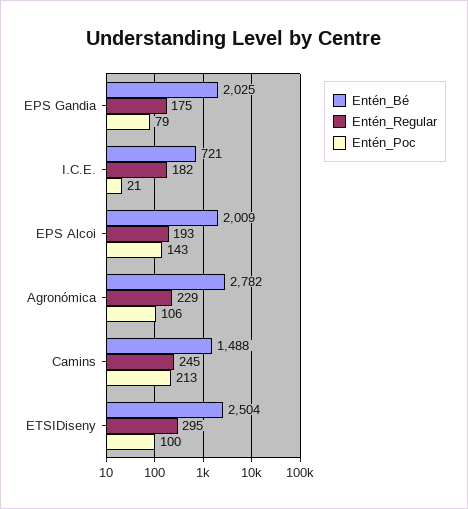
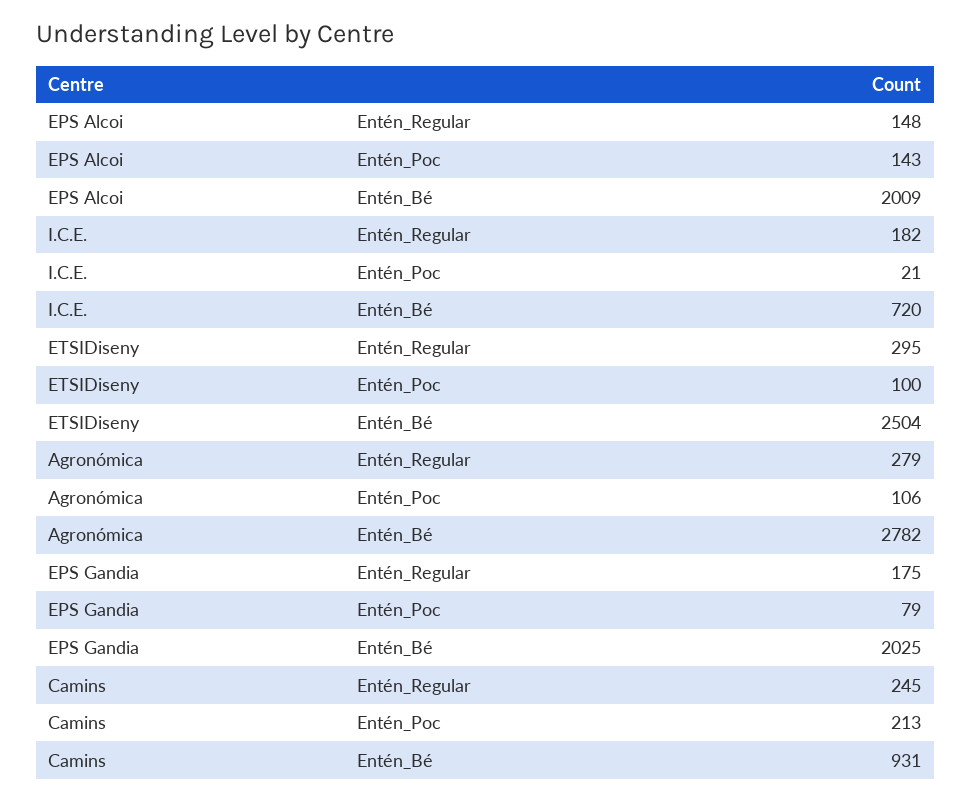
  {
    "Entén_Bé": {
      "EPS Gandia": 2025,
-     "I.C.E.": 721,
+     "I.C.E.": 720,
      "EPS Alcoi": 2009,
      "Agronómica": 2782,
-     "Camins": 1488,
+     "Camins": 931,
      "ETSIDiseny": 2504
    },
    "Entén_Regular": {
      "EPS Gandia": 175,
      "I.C.E.": 182,
-     "EPS Alcoi": 193,
+     "EPS Alcoi": 148,
-     "Agronómica": 229,
+     "Agronómica": 279,
      "Camins": 245,
      "ETSIDiseny": 295
    },
    "Entén_Poc": {
      "EPS Gandia": 79,
      "I.C.E.": 21,
      "EPS Alcoi": 143,
      "Agronómica": 106,
      "Camins": 213,
      "ETSIDiseny": 100
    }
  }

